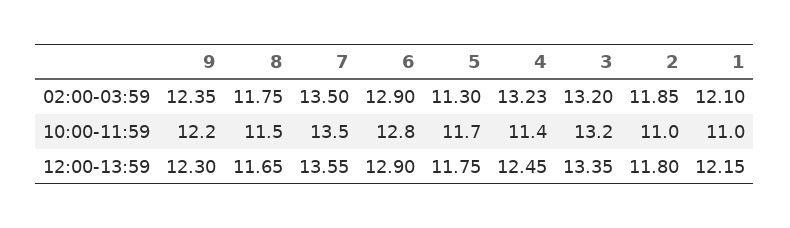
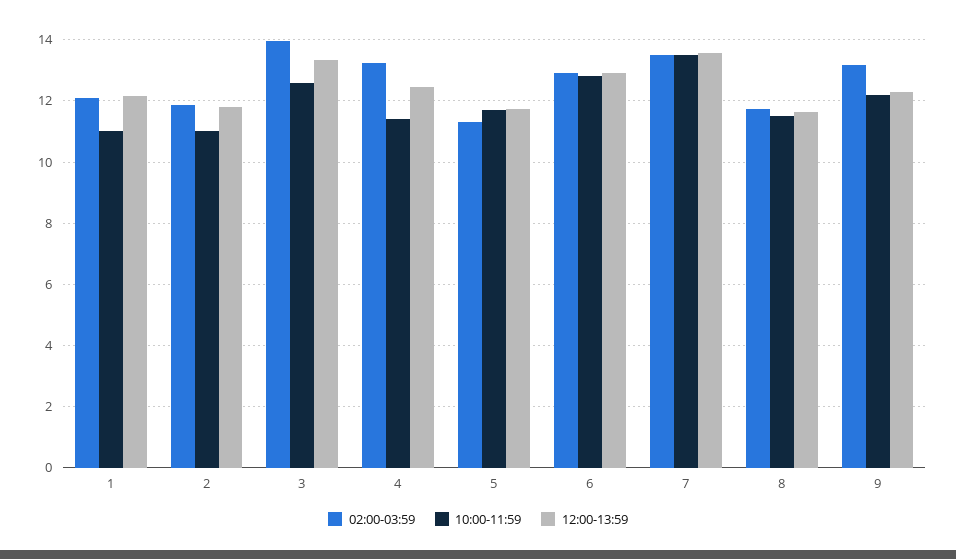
  {
    "02:00-03:59": {
-     "9": 12.35,
+     "9": 13.2,
      "8": 11.75,
      "7": 13.5,
      "6": 12.9,
      "5": 11.3,
      "4": 13.23,
-     "3": 13.2,
+     "3": 14,
      "2": 11.85,
      "1": 12.1
    },
    "10:00-11:59": {
      "9": 12.2,
      "8": 11.5,
      "7": 13.5,
      "6": 12.8,
      "5": 11.7,
      "4": 11.4,
-     "3": 13.2,
+     "3": 12.6,
      "2": 11,
      "1": 11
    },
    "12:00-13:59": {
      "9": 12.3,
      "8": 11.65,
      "7": 13.55,
      "6": 12.9,
      "5": 11.75,
      "4": 12.45,
      "3": 13.35,
      "2": 11.8,
      "1": 12.15
    }
  }

